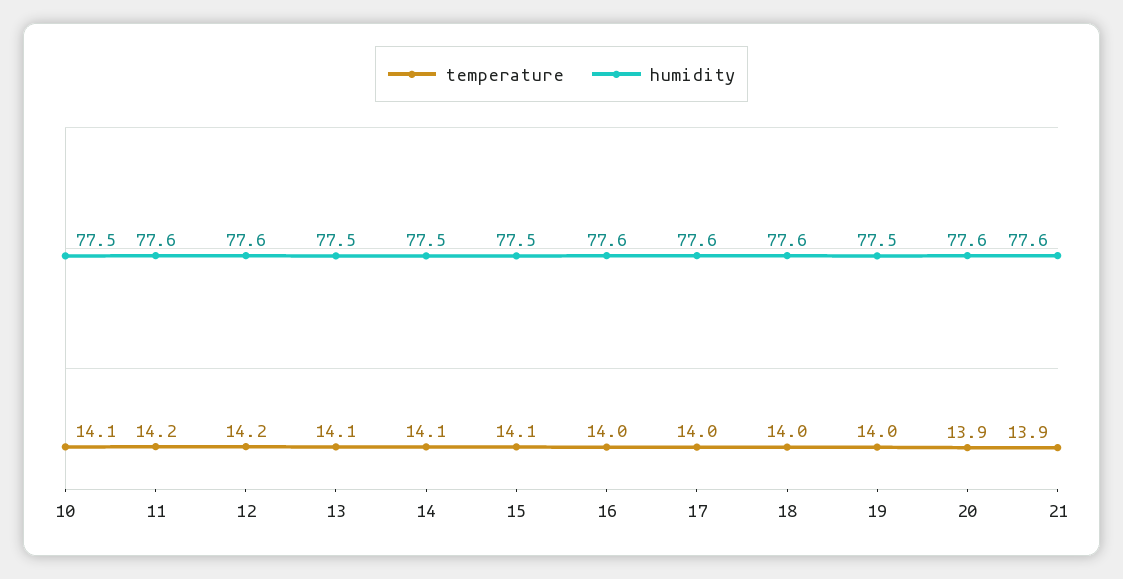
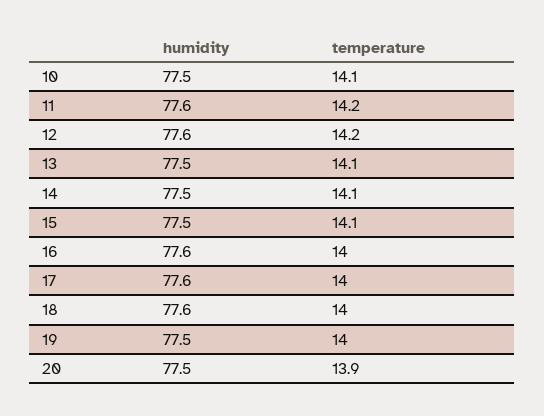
  {
    "temperature": {
      "10": 14.1,
      "11": 14.2,
      "12": 14.2,
      "13": 14.1,
      "14": 14.1,
      "15": 14.1,
      "16": 14,
      "17": 14,
      "18": 14,
      "19": 14,
-     "20": 13.9,
+     "20": 13.9
-     "21": 13.9
    },
    "humidity": {
      "10": 77.5,
      "11": 77.6,
      "12": 77.6,
      "13": 77.5,
      "14": 77.5,
      "15": 77.5,
      "16": 77.6,
      "17": 77.6,
      "18": 77.6,
      "19": 77.5,
-     "20": 77.6,
+     "20": 77.5
-     "21": 77.6
    }
  }

